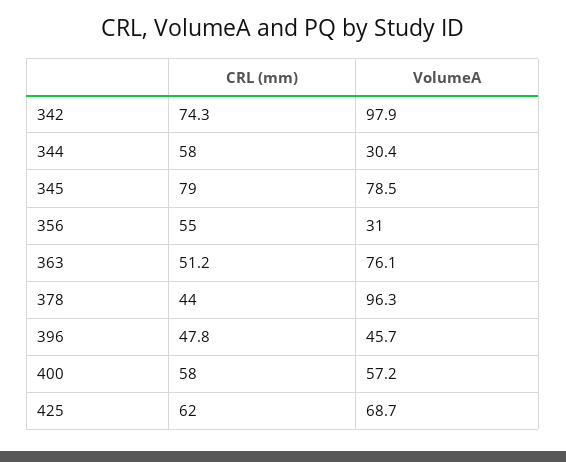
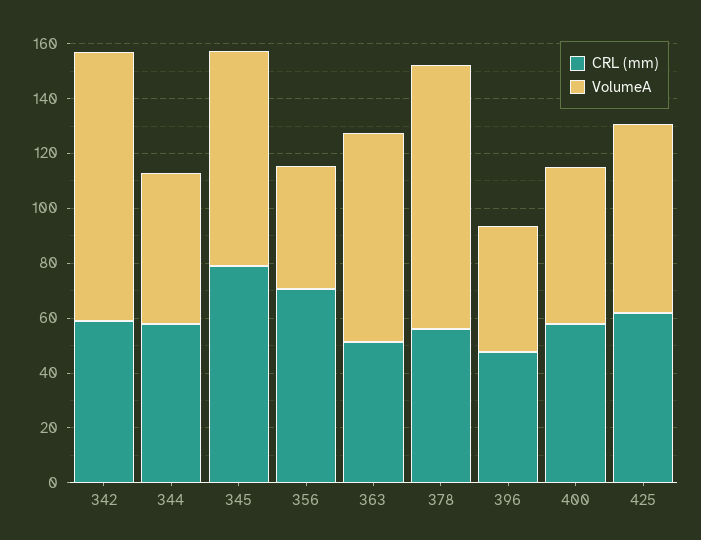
  {
    "CRL (mm)": {
-     "342": 74.3,
+     "342": 60,
      "344": 58,
      "345": 79,
-     "356": 55,
+     "356": 70,
      "363": 51.2,
-     "378": 44,
+     "378": 55,
      "396": 47.8,
      "400": 58,
      "425": 62
    },
    "VolumeA": {
      "342": 97.9,
-     "344": 30.4,
+     "344": 55,
      "345": 78.5,
-     "356": 31,
+     "356": 45,
      "363": 76.1,
      "378": 96.3,
      "396": 45.7,
      "400": 57.2,
      "425": 68.7
    }
  }

